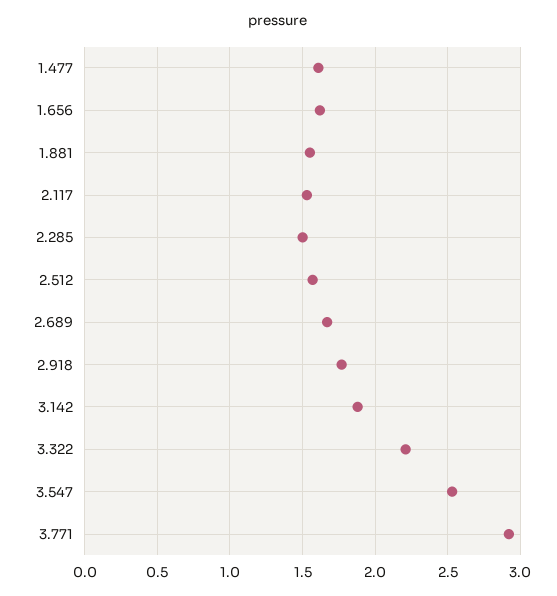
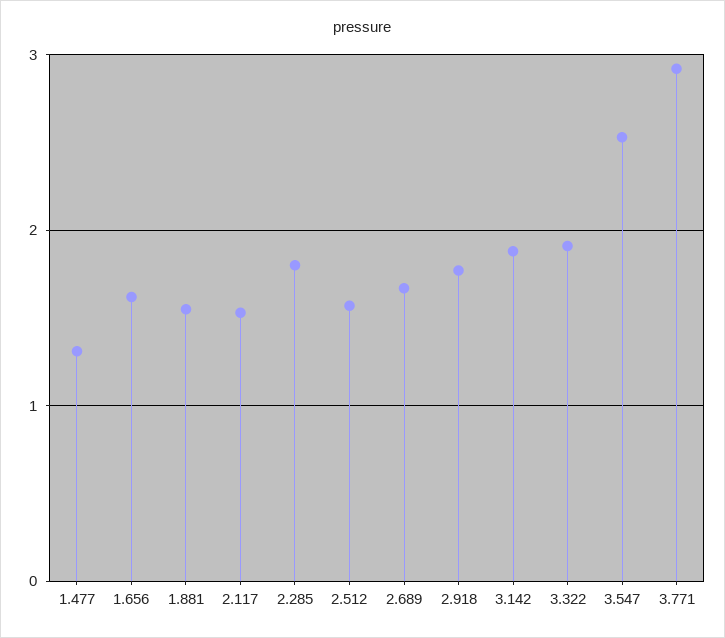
  {
-   "1.477": 1.6,
+   "1.477": 1.3,
    "1.656": 1.6,
    "1.881": 1.55,
    "2.117": 1.55,
-   "2.285": 1.5,
+   "2.285": 1.8,
    "2.512": 1.55,
    "2.689": 1.65,
    "2.918": 1.75,
    "3.142": 1.9,
-   "3.322": 2.2,
+   "3.322": 1.9,
    "3.547": 2.55,
    "3.771": 2.9
  }

